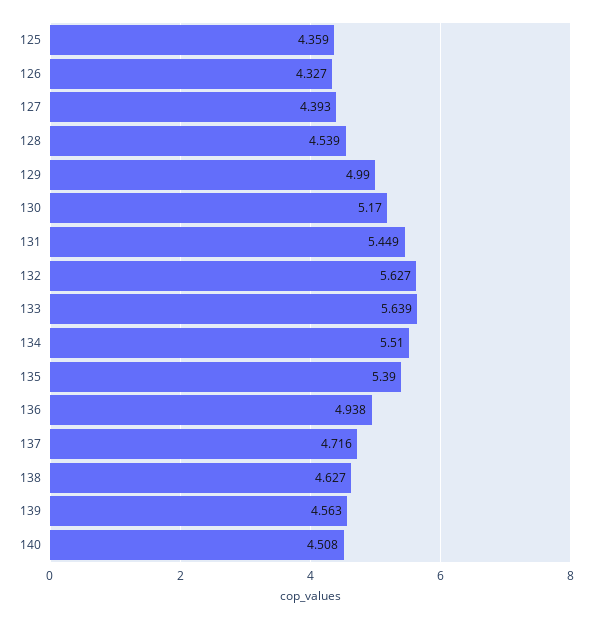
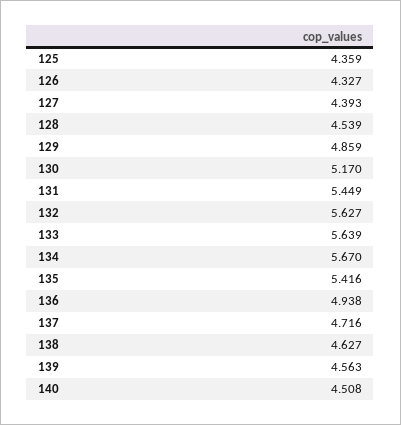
  {
    "125": 4.359,
    "126": 4.327,
    "127": 4.393,
    "128": 4.539,
-   "129": 4.99,
+   "129": 4.859,
    "130": 5.17,
    "131": 5.449,
    "132": 5.627,
    "133": 5.639,
-   "134": 5.51,
+   "134": 5.67,
-   "135": 5.39,
+   "135": 5.416,
    "136": 4.938,
    "137": 4.716,
    "138": 4.627,
    "139": 4.563,
    "140": 4.508
  }

